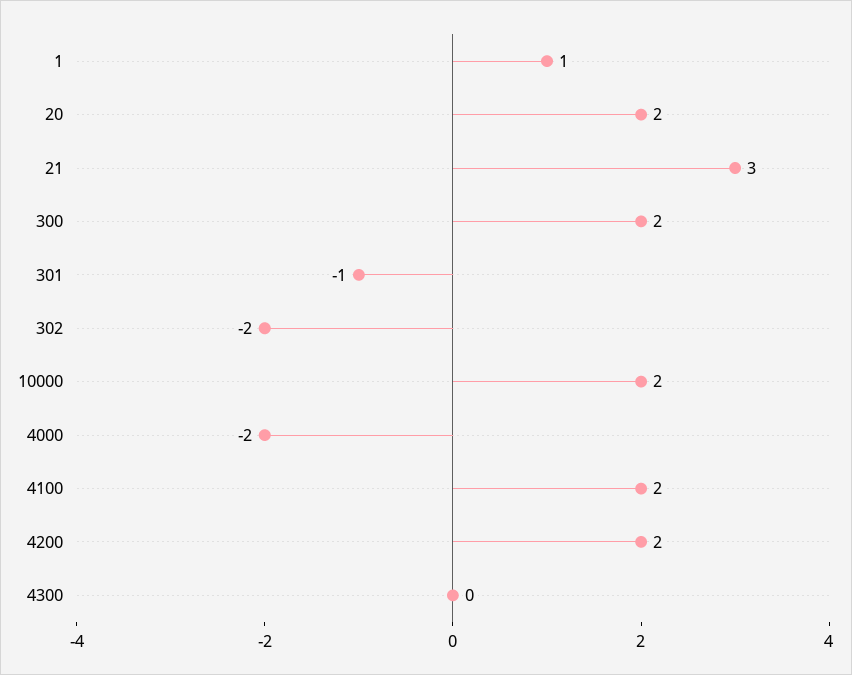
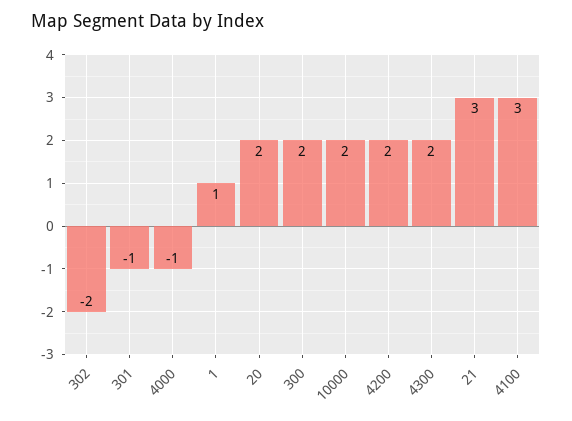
  {
    "1": 1,
    "20": 2,
    "21": 3,
    "300": 2,
    "301": -1,
    "302": -2,
    "10000": 2,
-   "4000": -2,
+   "4000": -1,
-   "4100": 2,
+   "4100": 3,
    "4200": 2,
-   "4300": 0
+   "4300": 2
  }

